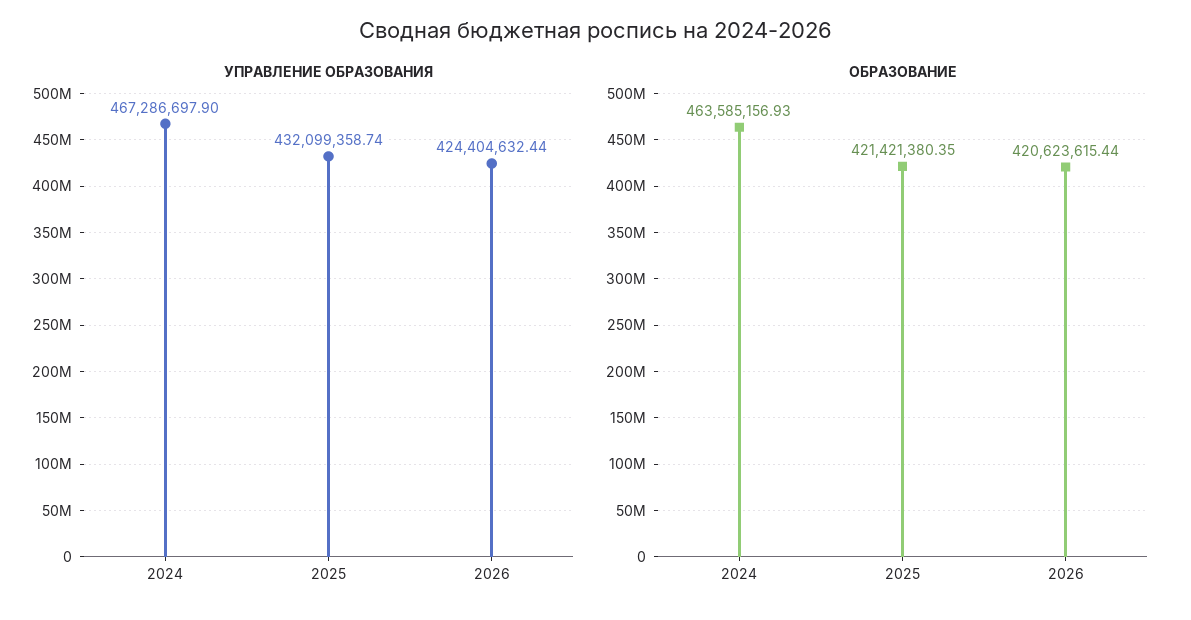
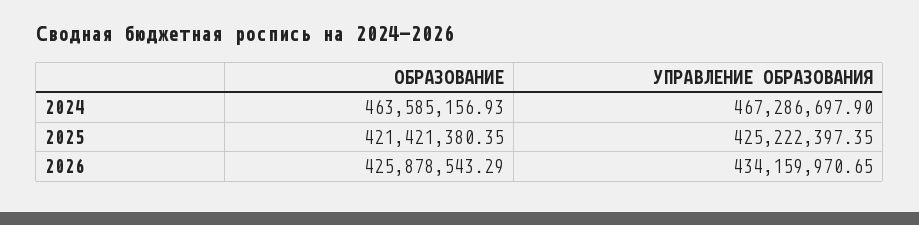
  {
    "УПРАВЛЕНИЕ ОБРАЗОВАНИЯ": {
      "2024": 467286697.9,
-     "2025": 432099358.74,
+     "2025": 425222397.35,
-     "2026": 424404632.44
+     "2026": 434159970.65
    },
    "ОБРАЗОВАНИЕ": {
      "2024": 463585156.93,
      "2025": 421421380.35,
-     "2026": 420623615.44
+     "2026": 425878543.29
    }
  }

